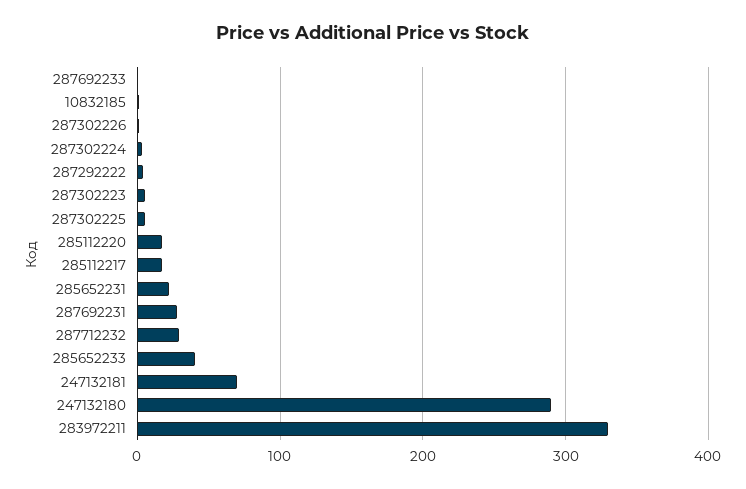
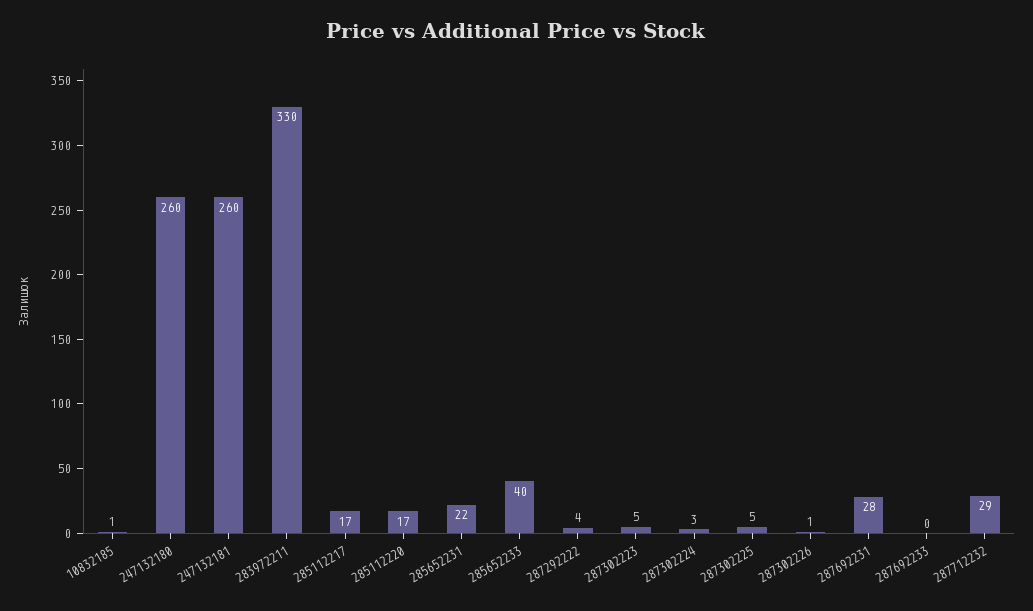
  {
    "287692233": 0,
    "10832185": 1,
    "287302226": 1,
    "287302224": 3,
    "287292222": 4,
    "287302223": 5,
    "287302225": 5,
    "285112220": 17,
    "285112217": 17,
    "285652231": 22,
    "287692231": 28,
    "287712232": 29,
    "285652233": 40,
-   "247132181": 70,
+   "247132181": 260,
-   "247132180": 290,
+   "247132180": 260,
    "283972211": 330
  }

